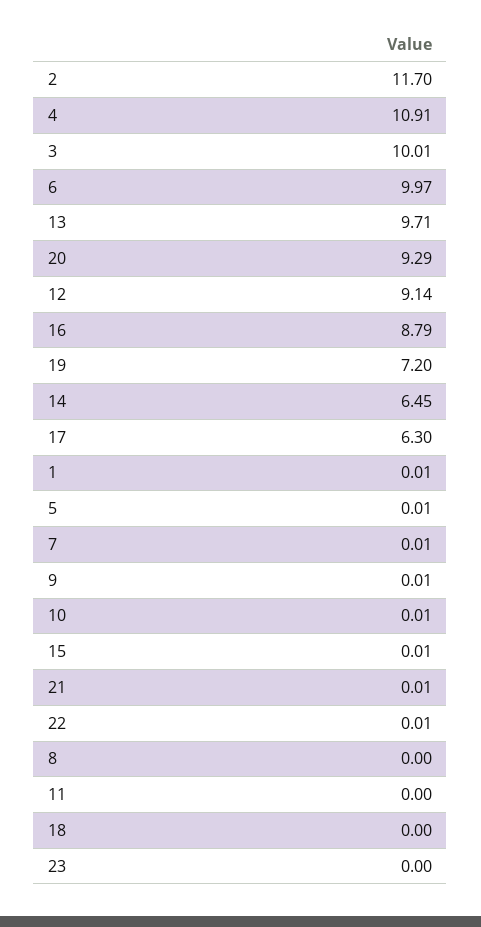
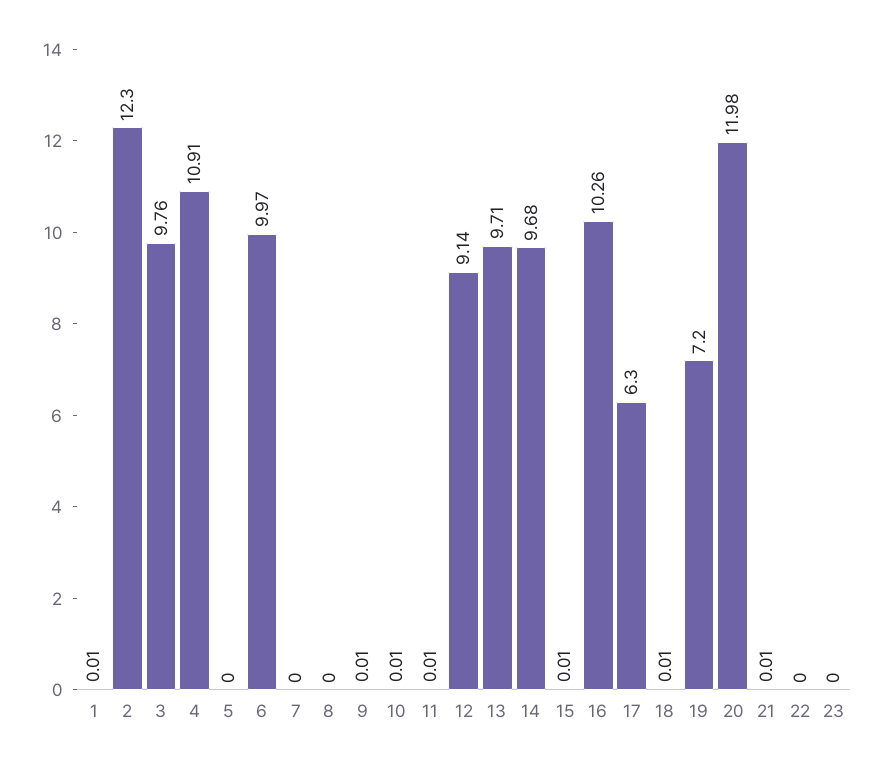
  {
-   "2": 11.7,
+   "2": 12.3,
    "4": 10.91,
-   "3": 10.01,
+   "3": 9.76,
    "6": 9.97,
    "13": 9.71,
-   "20": 9.29,
+   "20": 11.98,
    "12": 9.14,
-   "16": 8.79,
+   "16": 10.26,
    "19": 7.2,
-   "14": 6.45,
+   "14": 9.68,
    "17": 6.3,
    "1": 0.01,
-   "5": 0.01,
+   "5": 0,
-   "7": 0.01,
+   "7": 0,
    "9": 0.01,
    "10": 0.01,
    "15": 0.01,
    "21": 0.01,
-   "22": 0.01,
+   "22": 0,
    "8": 0,
-   "11": 0,
+   "11": 0.01,
-   "18": 0,
+   "18": 0.01,
    "23": 0
  }

